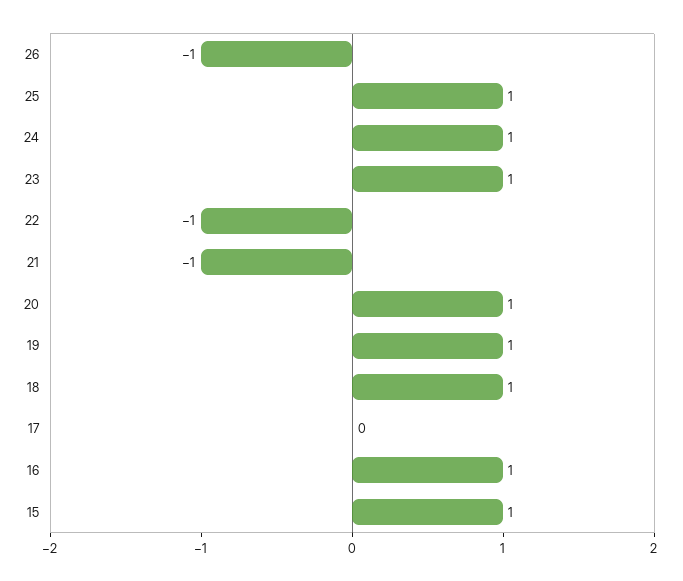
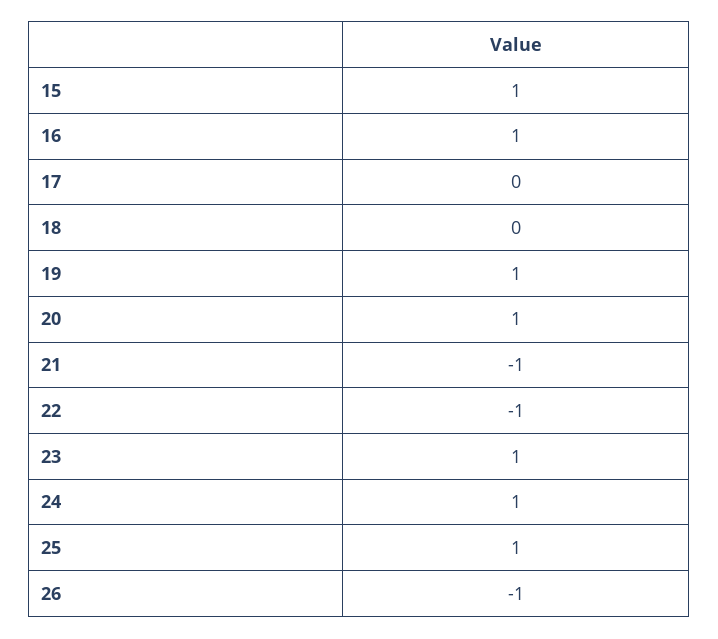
  {
    "26": -1,
    "25": 1,
    "24": 1,
    "23": 1,
    "22": -1,
    "21": -1,
    "20": 1,
    "19": 1,
-   "18": 1,
+   "18": 0,
    "17": 0,
    "16": 1,
    "15": 1
  }

